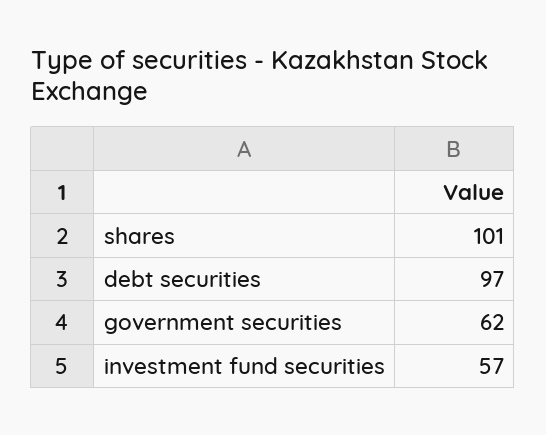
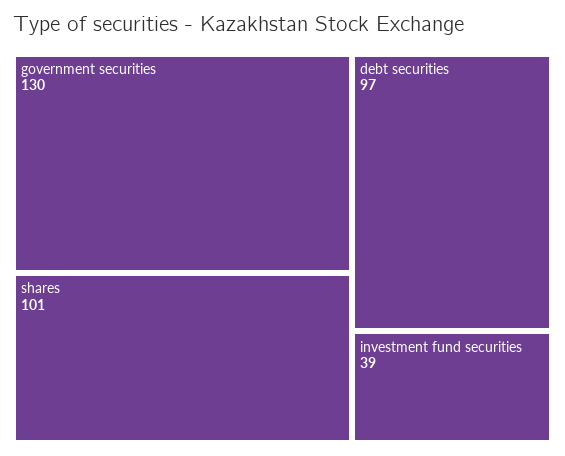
  {
    "shares": 101,
    "debt securities": 97,
-   "government securities": 62,
+   "government securities": 130,
-   "investment fund securities": 57
+   "investment fund securities": 39
  }

